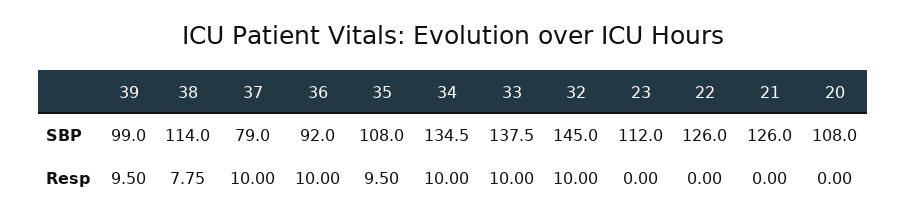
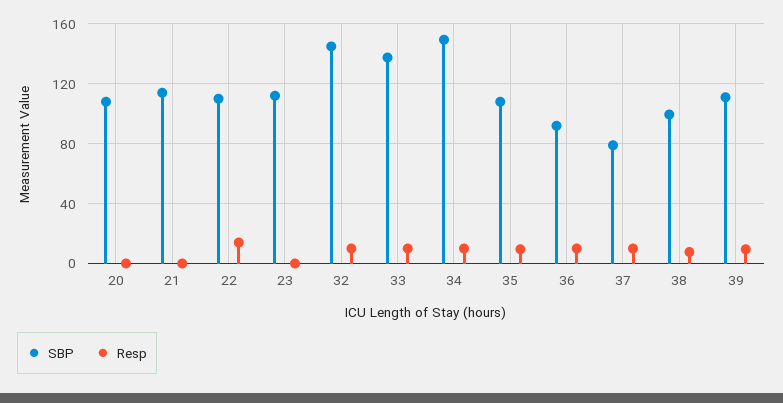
  {
    "SBP": {
-     "39": 99,
+     "39": 110,
-     "38": 114,
+     "38": 100,
      "37": 79,
      "36": 92,
      "35": 108,
-     "34": 134.5,
+     "34": 150,
      "33": 137.5,
      "32": 145,
      "23": 112,
-     "22": 126,
+     "22": 110,
-     "21": 126,
+     "21": 115,
      "20": 108
    },
    "Resp": {
      "39": 9.5,
      "38": 7.75,
      "37": 10,
      "36": 10,
      "35": 9.5,
      "34": 10,
      "33": 10,
      "32": 10,
      "23": 0,
-     "22": 0,
+     "22": 15,
      "21": 0,
      "20": 0
    }
  }

